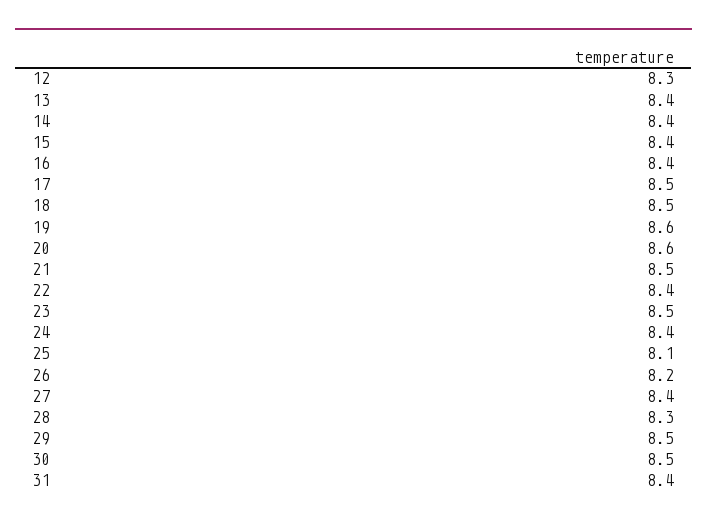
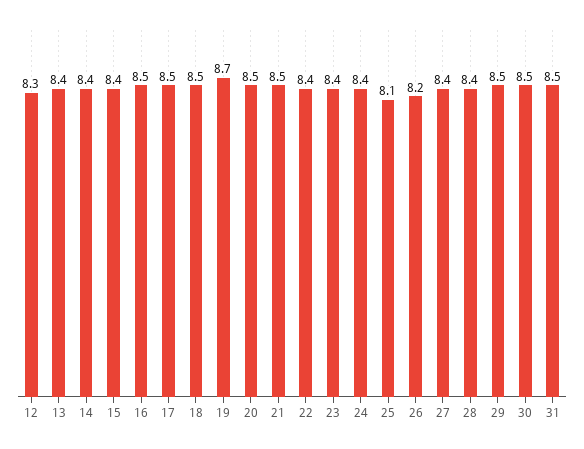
  {
    "12": 8.3,
    "13": 8.4,
    "14": 8.4,
    "15": 8.4,
-   "16": 8.4,
+   "16": 8.5,
    "17": 8.5,
    "18": 8.5,
-   "19": 8.6,
+   "19": 8.7,
-   "20": 8.6,
+   "20": 8.5,
    "21": 8.5,
    "22": 8.4,
-   "23": 8.5,
+   "23": 8.4,
    "24": 8.4,
    "25": 8.1,
    "26": 8.2,
    "27": 8.4,
-   "28": 8.3,
+   "28": 8.4,
    "29": 8.5,
    "30": 8.5,
-   "31": 8.4
+   "31": 8.5
  }

